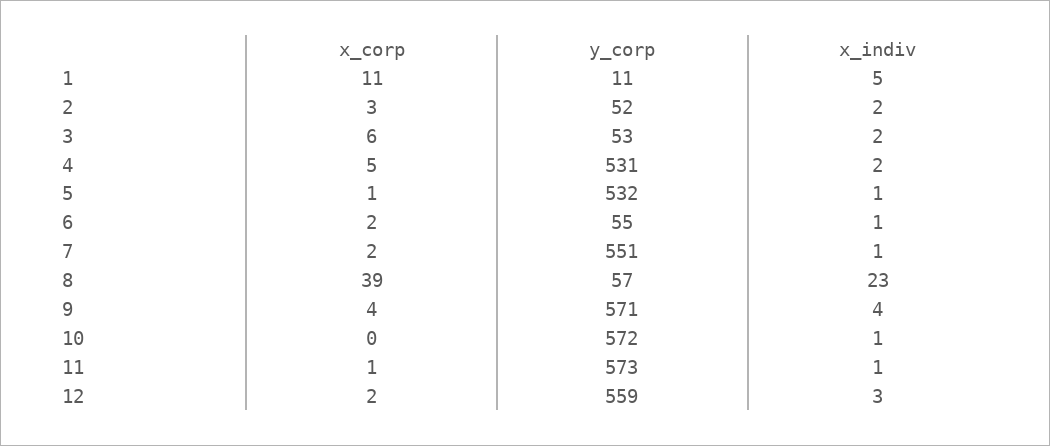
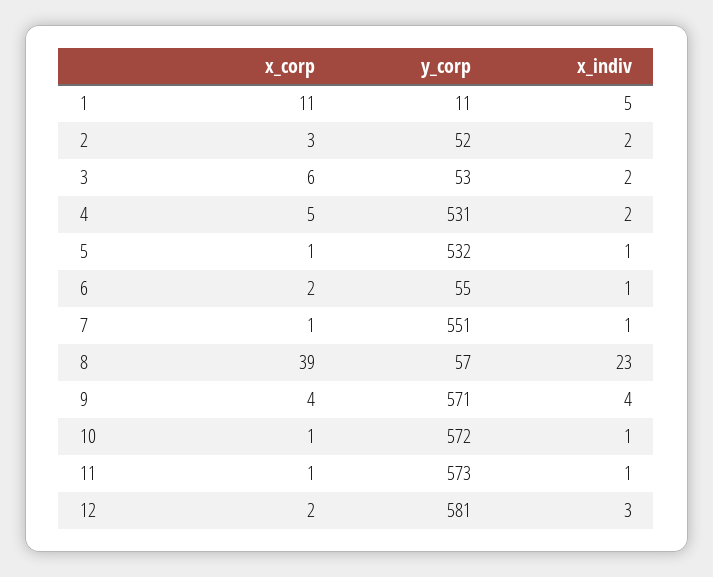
  {
    "x_corp": {
      "1": 11,
      "2": 3,
      "3": 6,
      "4": 5,
      "5": 1,
      "6": 2,
-     "7": 2,
+     "7": 1,
      "8": 39,
      "9": 4,
-     "10": 0,
+     "10": 1,
      "11": 1,
      "12": 2
    },
    "y_corp": {
      "1": 11,
      "2": 52,
      "3": 53,
      "4": 531,
      "5": 532,
      "6": 55,
      "7": 551,
      "8": 57,
      "9": 571,
      "10": 572,
      "11": 573,
-     "12": 559
+     "12": 581
    },
    "x_indiv": {
      "1": 5,
      "2": 2,
      "3": 2,
      "4": 2,
      "5": 1,
      "6": 1,
      "7": 1,
      "8": 23,
      "9": 4,
      "10": 1,
      "11": 1,
      "12": 3
    }
  }

